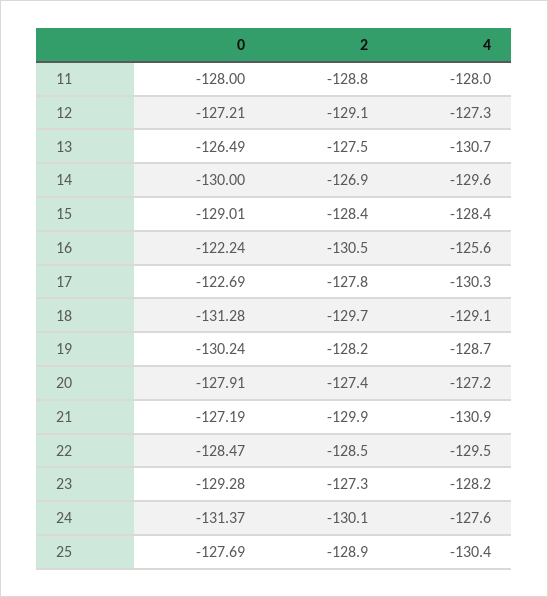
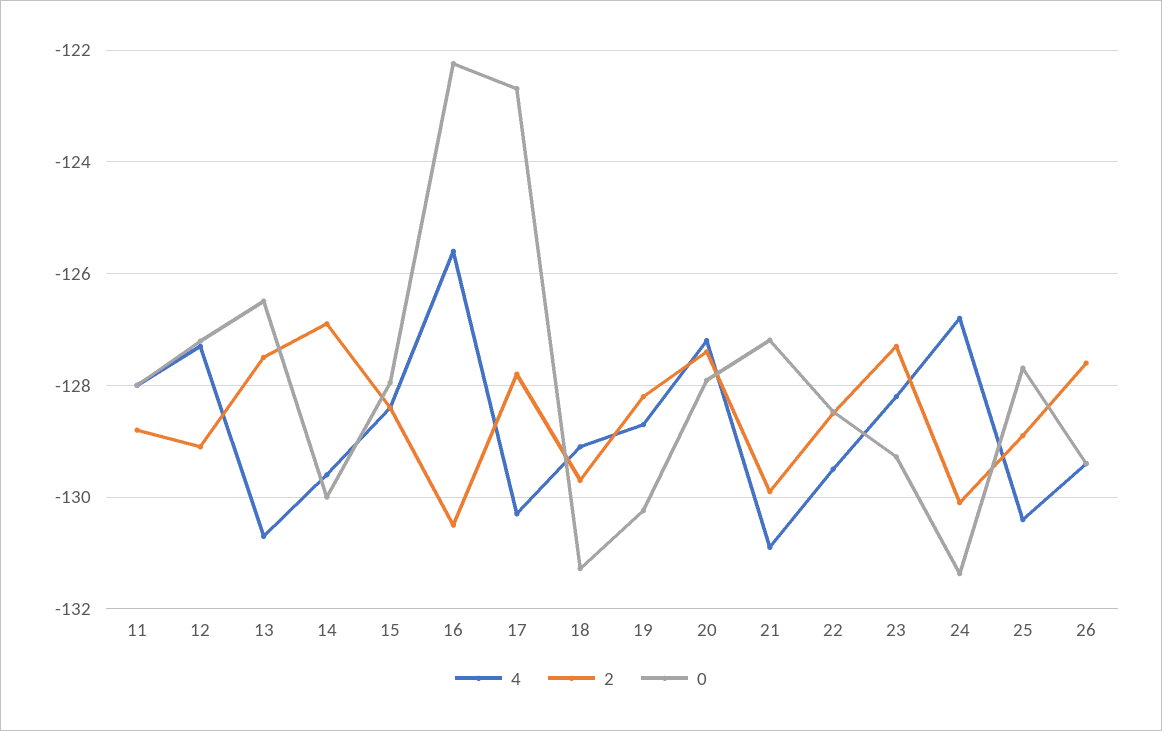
  {
    "0": {
      "11": -128,
      "12": -127.21,
      "13": -126.49,
      "14": -130,
-     "15": -129.01,
+     "15": -128,
      "16": -122.24,
      "17": -122.69,
      "18": -131.28,
      "19": -130.24,
      "20": -127.91,
      "21": -127.19,
      "22": -128.47,
      "23": -129.28,
      "24": -131.37,
-     "25": -127.69
+     "25": -127.69,
+     "26": -129.4
    },
    "2": {
      "11": -128.8,
      "12": -129.1,
      "13": -127.5,
      "14": -126.9,
      "15": -128.4,
      "16": -130.5,
      "17": -127.8,
      "18": -129.7,
      "19": -128.2,
      "20": -127.4,
      "21": -129.9,
      "22": -128.5,
      "23": -127.3,
      "24": -130.1,
-     "25": -128.9
+     "25": -128.9,
+     "26": -127.6
    },
    "4": {
      "11": -128,
      "12": -127.3,
      "13": -130.7,
      "14": -129.6,
      "15": -128.4,
      "16": -125.6,
      "17": -130.3,
      "18": -129.1,
      "19": -128.7,
      "20": -127.2,
      "21": -130.9,
      "22": -129.5,
      "23": -128.2,
-     "24": -127.6,
+     "24": -126.8,
-     "25": -130.4
+     "25": -130.4,
+     "26": -129.4
    }
  }

